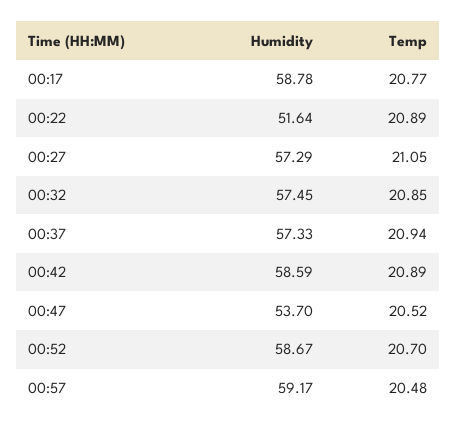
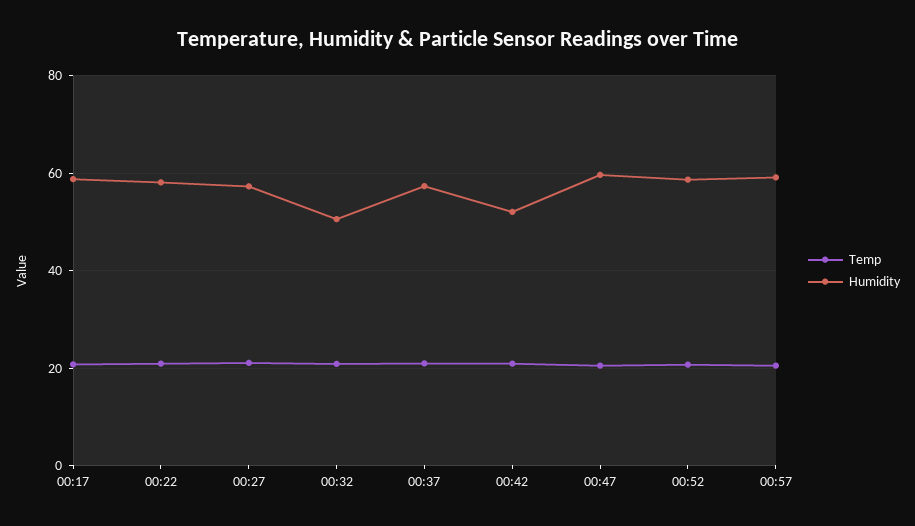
  {
    "Humidity": {
      "00:17": 58.78,
-     "00:22": 51.64,
+     "00:22": 58,
      "00:27": 57.29,
-     "00:32": 57.45,
+     "00:32": 50,
      "00:37": 57.33,
-     "00:42": 58.59,
+     "00:42": 52,
-     "00:47": 53.7,
+     "00:47": 60,
      "00:52": 58.67,
      "00:57": 59.17
    },
    "Temp": {
      "00:17": 20.77,
      "00:22": 20.89,
      "00:27": 21.05,
      "00:32": 20.85,
      "00:37": 20.94,
      "00:42": 20.89,
      "00:47": 20.52,
      "00:52": 20.7,
      "00:57": 20.48
    }
  }

